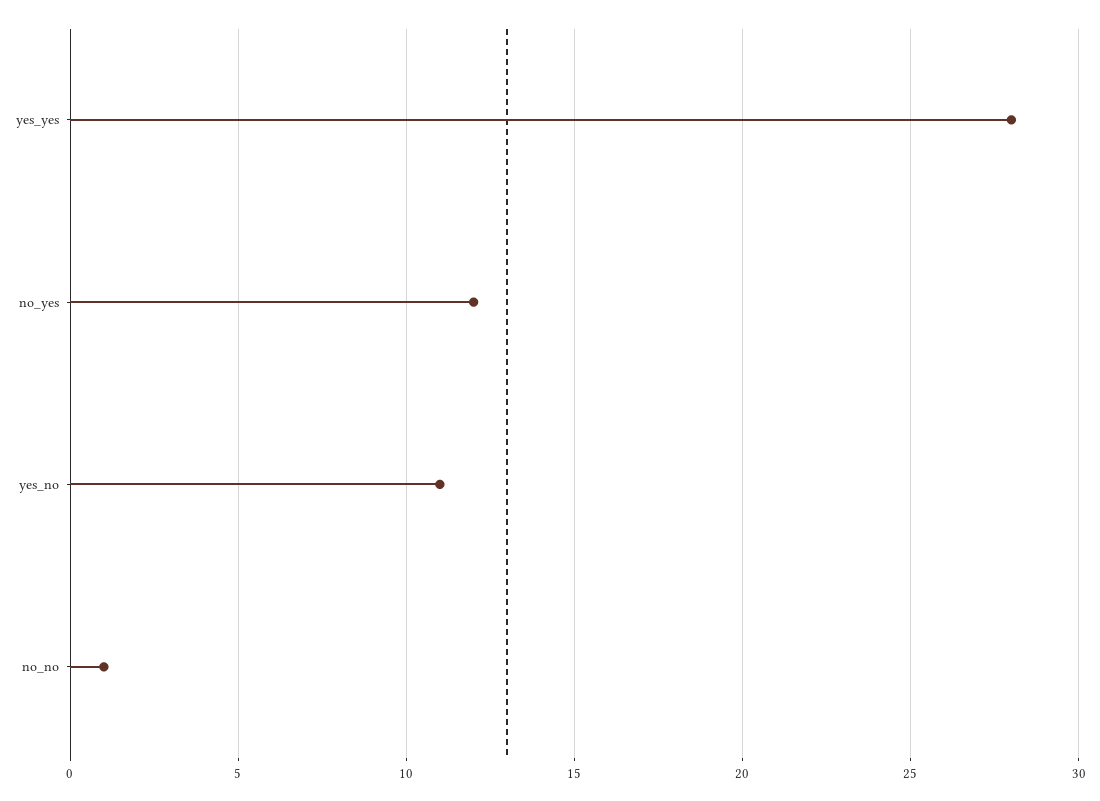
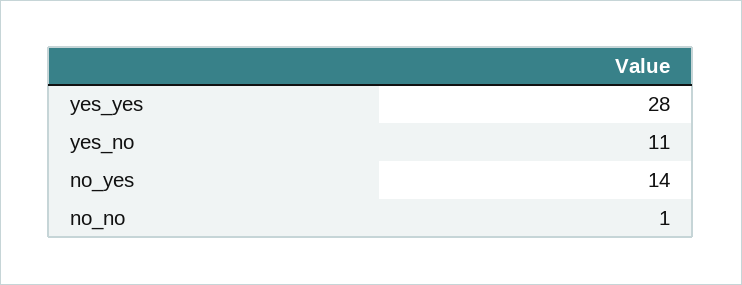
  {
    "yes_yes": 28,
-   "no_yes": 12,
+   "no_yes": 14,
    "yes_no": 11,
    "no_no": 1
  }

